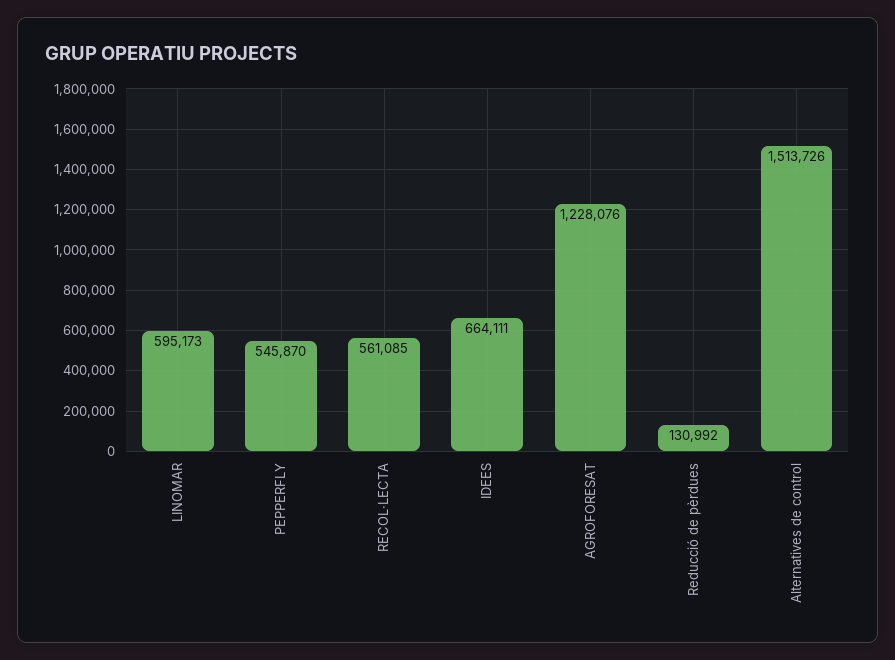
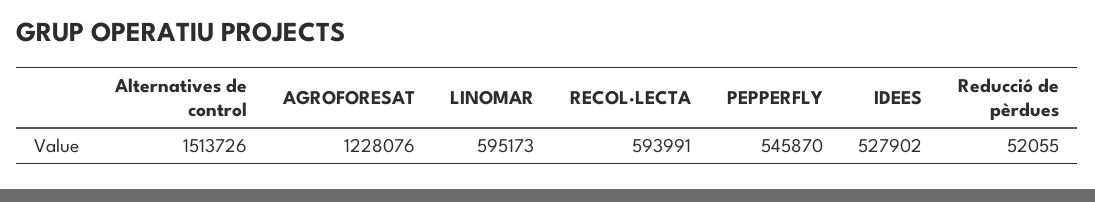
  {
    "LINOMAR": 595173,
    "PEPPERFLY": 545870,
-   "RECOL·LECTA": 561085,
+   "RECOL·LECTA": 593991,
-   "IDEES": 664111,
+   "IDEES": 527902,
    "AGROFORESAT": 1228076,
-   "Reducció de pèrdues": 130992,
+   "Reducció de pèrdues": 52055,
    "Alternatives de control": 1513726
  }

